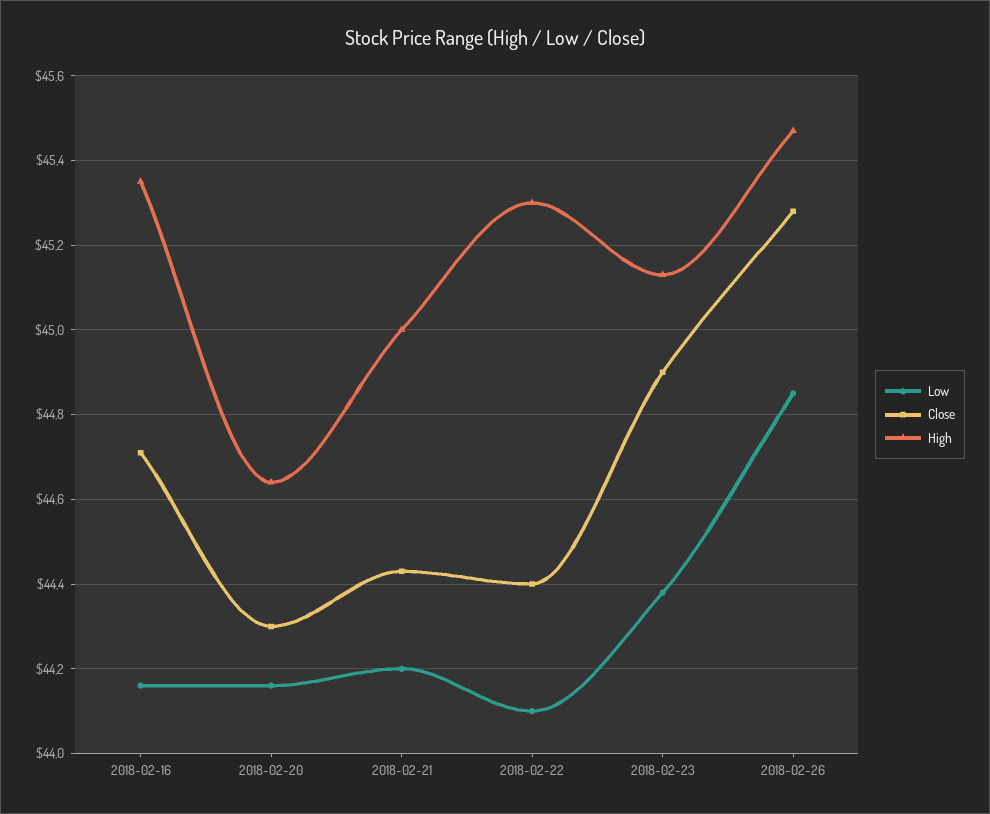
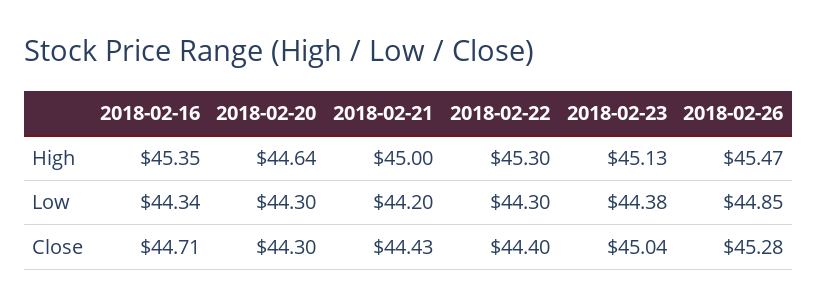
  {
    "Low": {
-     "2018-02-16": 44.15,
+     "2018-02-16": 44.34,
-     "2018-02-20": 44.15,
+     "2018-02-20": 44.3,
      "2018-02-21": 44.2,
-     "2018-02-22": 44.1,
+     "2018-02-22": 44.3,
      "2018-02-23": 44.38,
      "2018-02-26": 44.85
    },
    "Close": {
      "2018-02-16": 44.71,
      "2018-02-20": 44.3,
      "2018-02-21": 44.43,
      "2018-02-22": 44.4,
-     "2018-02-23": 44.9,
+     "2018-02-23": 45.04,
      "2018-02-26": 45.28
    },
    "High": {
      "2018-02-16": 45.35,
      "2018-02-20": 44.64,
      "2018-02-21": 45,
      "2018-02-22": 45.3,
      "2018-02-23": 45.13,
      "2018-02-26": 45.47
    }
  }

